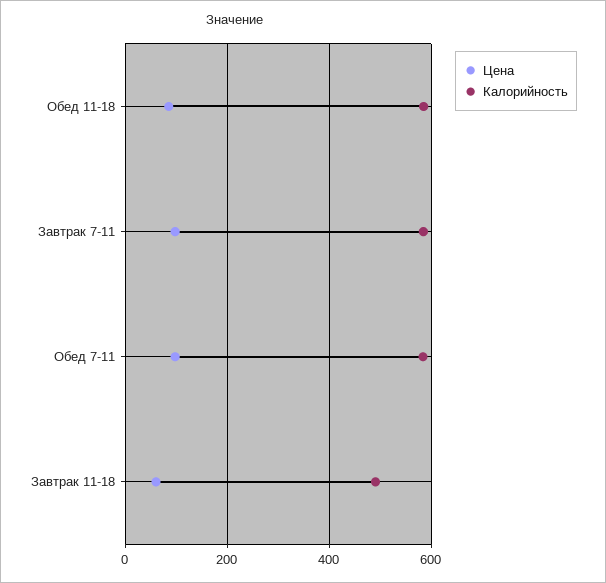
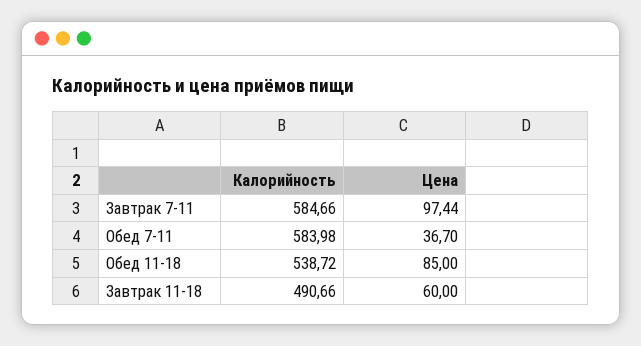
  {
    "Цена": {
      "Обед 11-18": 85,
      "Завтрак 7-11": 97.44,
-     "Обед 7-11": 100,
+     "Обед 7-11": 36.7,
      "Завтрак 11-18": 60
    },
    "Калорийность": {
-     "Обед 11-18": 580,
+     "Обед 11-18": 538.72,
      "Завтрак 7-11": 584.66,
      "Обед 7-11": 583.98,
      "Завтрак 11-18": 490.66
    }
  }

